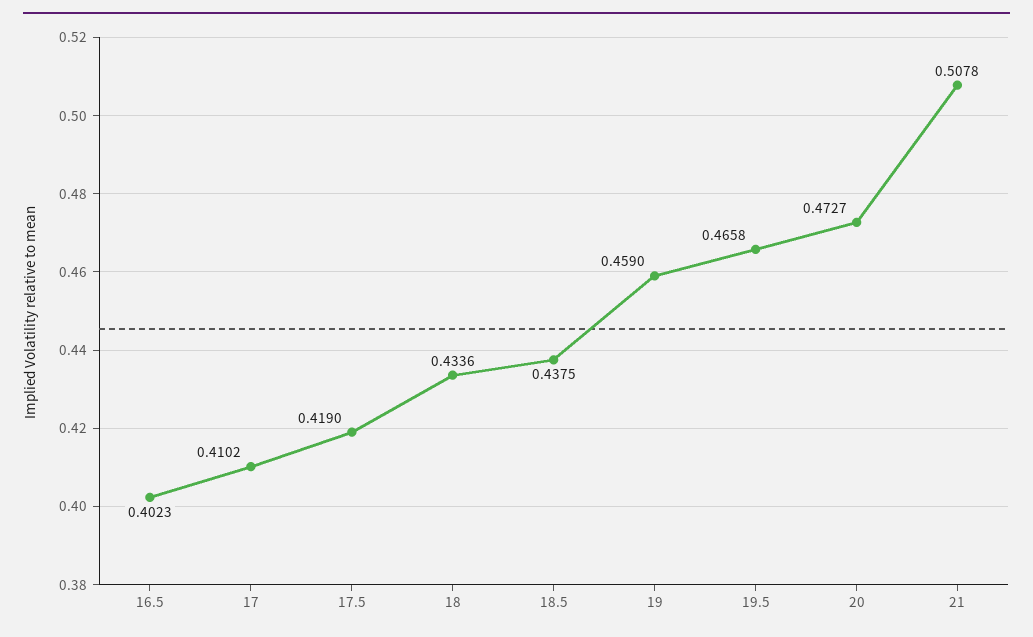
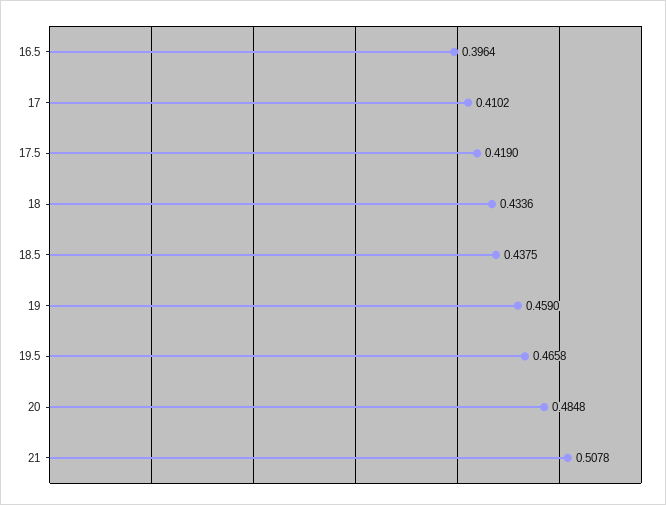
  {
-   "16.5": 0.4023,
+   "16.5": 0.3964,
    "17": 0.4102,
    "17.5": 0.419,
    "18": 0.4336,
    "18.5": 0.4375,
    "19": 0.459,
    "19.5": 0.4658,
-   "20": 0.4727,
+   "20": 0.4848,
    "21": 0.5078
  }

